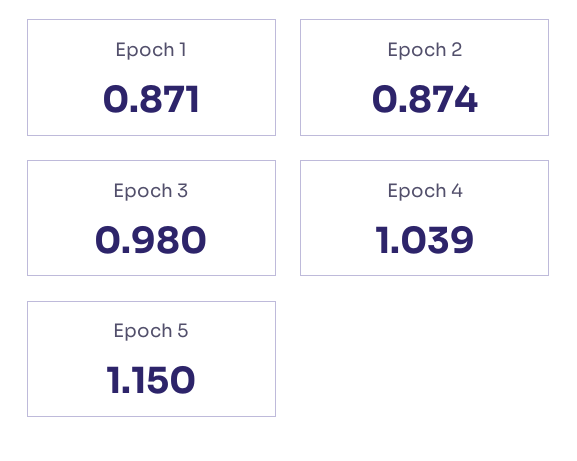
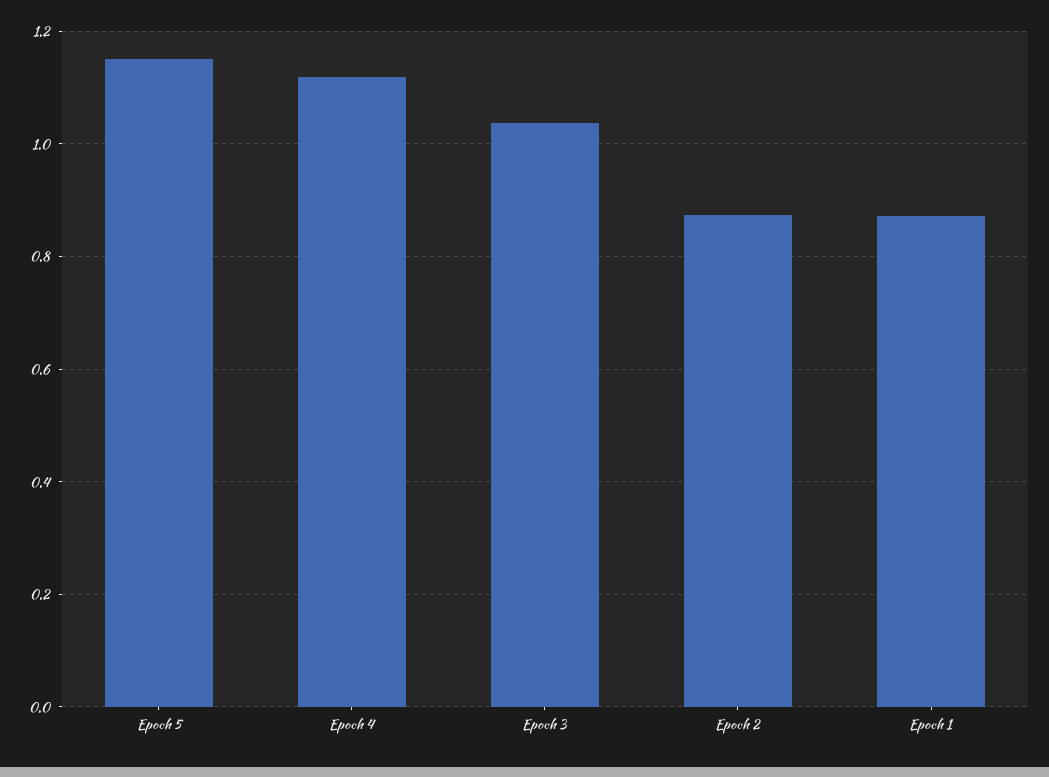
  {
    "Epoch 1": 0.871,
    "Epoch 2": 0.874,
-   "Epoch 3": 0.98,
+   "Epoch 3": 1.04,
-   "Epoch 4": 1.039,
+   "Epoch 4": 1.12,
    "Epoch 5": 1.15
  }

